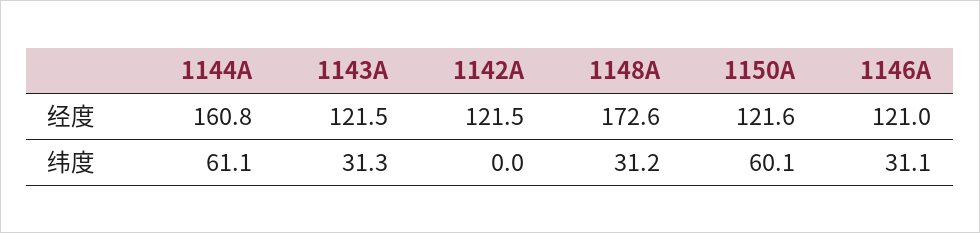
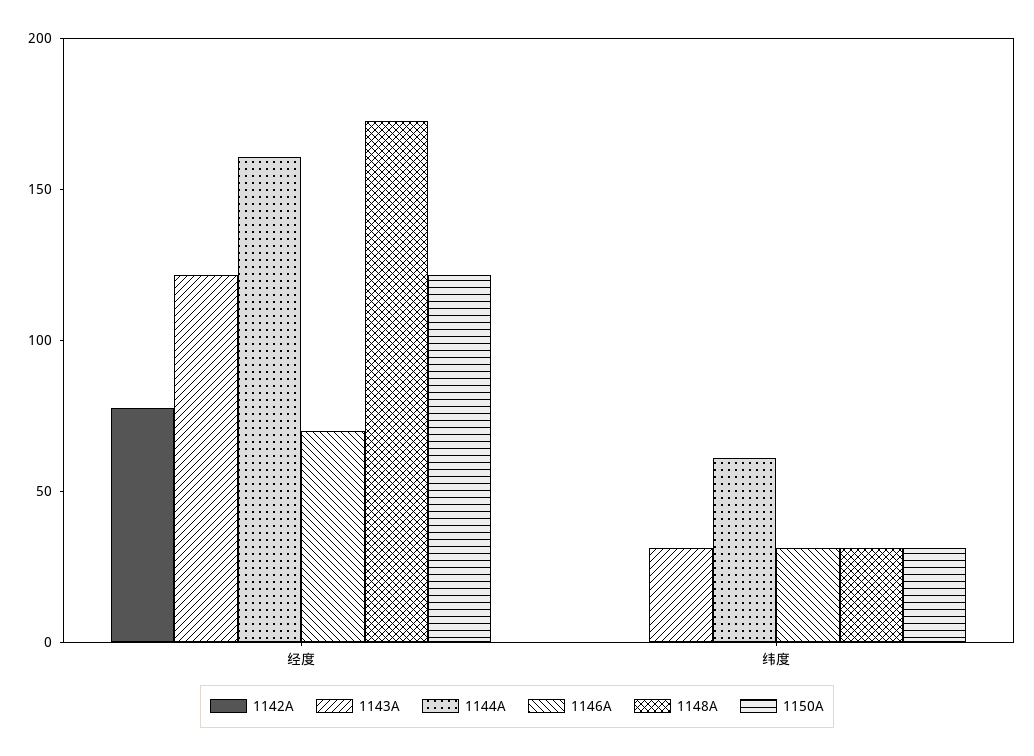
  {
    "1144A": {
      "经度": 160.8,
      "纬度": 61.1
    },
    "1143A": {
      "经度": 121.5,
      "纬度": 31.3
    },
    "1142A": {
-     "经度": 121.5,
+     "经度": 80,
      "纬度": 0
    },
    "1148A": {
      "经度": 172.6,
      "纬度": 31.2
    },
    "1150A": {
      "经度": 121.6,
-     "纬度": 60.1
+     "纬度": 30
    },
    "1146A": {
-     "经度": 121,
+     "经度": 70,
      "纬度": 31.1
    }
  }

